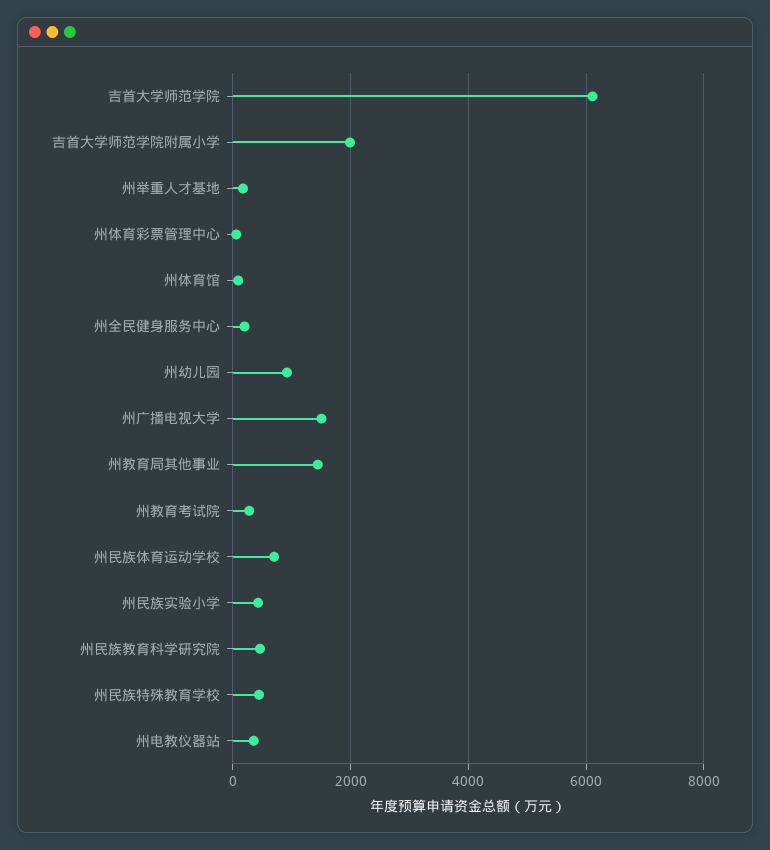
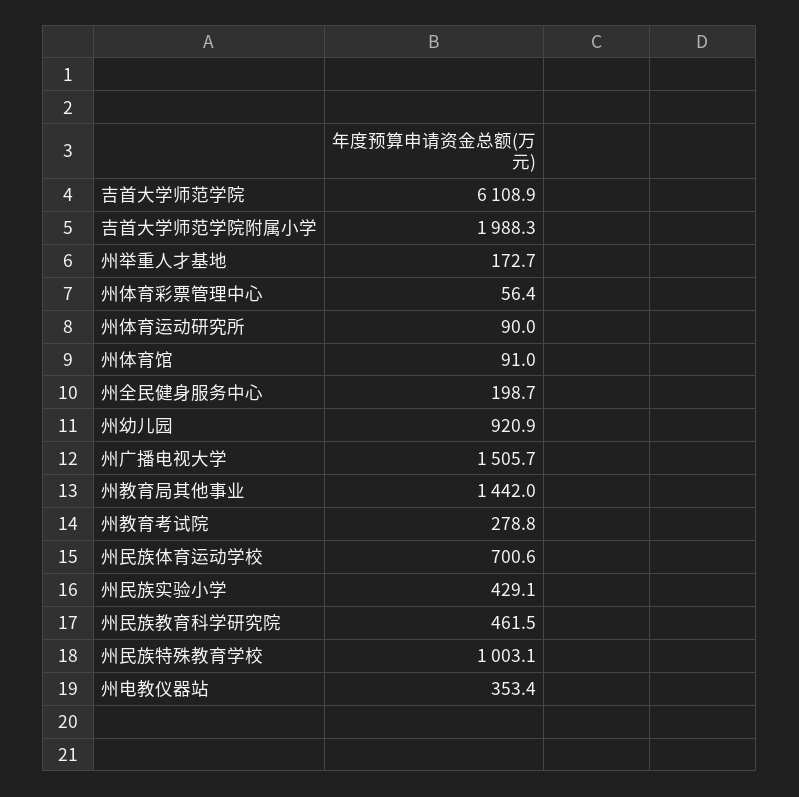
  {
    "吉首大学师范学院": 6108.9,
    "吉首大学师范学院附属小学": 1988.3,
    "州举重人才基地": 172.7,
    "州体育彩票管理中心": 56.4,
    "州体育馆": 91,
    "州全民健身服务中心": 198.7,
    "州幼儿园": 920.9,
    "州广播电视大学": 1505.7,
    "州教育局其他事业": 1442,
    "州教育考试院": 278.8,
    "州民族体育运动学校": 700.6,
    "州民族实验小学": 429.1,
    "州民族教育科学研究院": 461.5,
-   "州民族特殊教育学校": 400,
+   "州民族特殊教育学校": 1003.1,
-   "州电教仪器站": 353.4
+   "州电教仪器站": 353.4,
+   "州体育运动研究所": 90
  }

